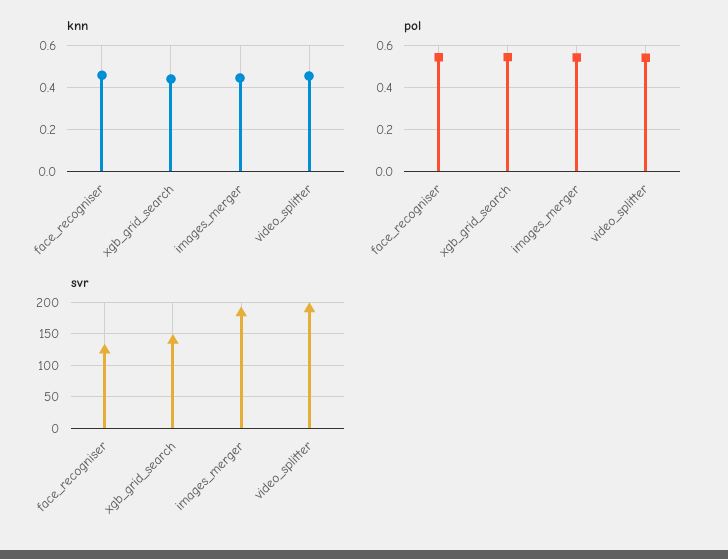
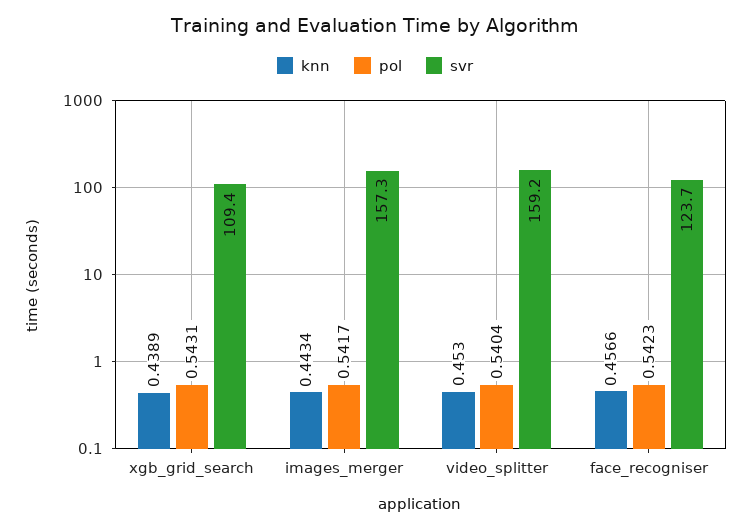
  {
    "knn": {
      "face_recogniser": 0.4566,
      "xgb_grid_search": 0.4389,
      "images_merger": 0.4434,
      "video_splitter": 0.453
    },
    "pol": {
      "face_recogniser": 0.5423,
      "xgb_grid_search": 0.5431,
      "images_merger": 0.5417,
      "video_splitter": 0.5404
    },
    "svr": {
      "face_recogniser": 123.7,
-     "xgb_grid_search": 140,
+     "xgb_grid_search": 109.4,
-     "images_merger": 180,
+     "images_merger": 157.3,
-     "video_splitter": 190
+     "video_splitter": 159.2
    }
  }

